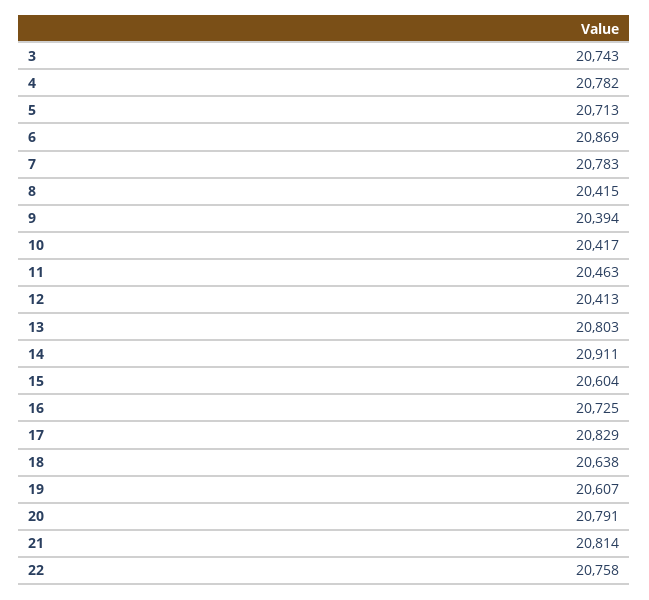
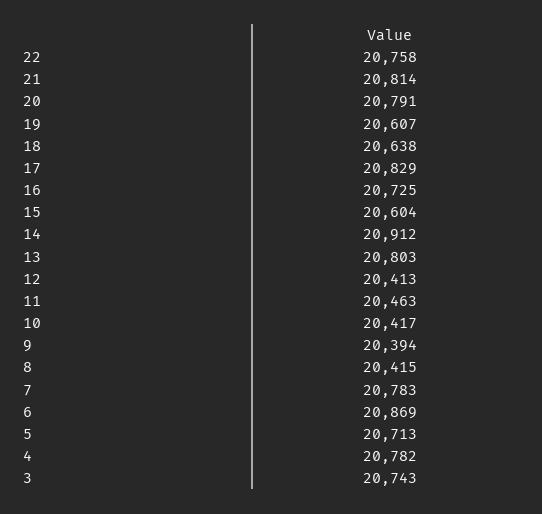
  {
    "3": 20743,
    "4": 20782,
    "5": 20713,
    "6": 20869,
    "7": 20783,
    "8": 20415,
    "9": 20394,
    "10": 20417,
    "11": 20463,
    "12": 20413,
    "13": 20803,
-   "14": 20911,
+   "14": 20912,
    "15": 20604,
    "16": 20725,
    "17": 20829,
    "18": 20638,
    "19": 20607,
    "20": 20791,
    "21": 20814,
    "22": 20758
  }

